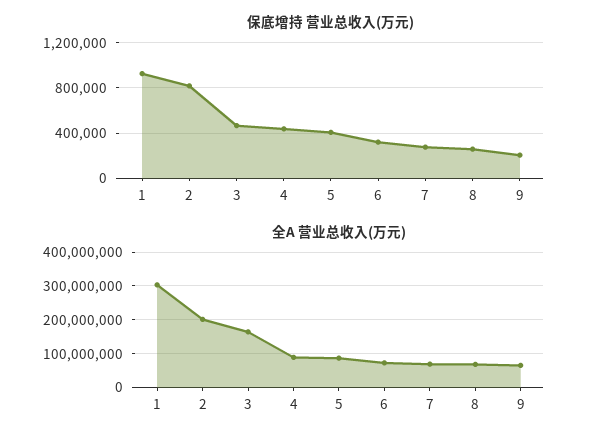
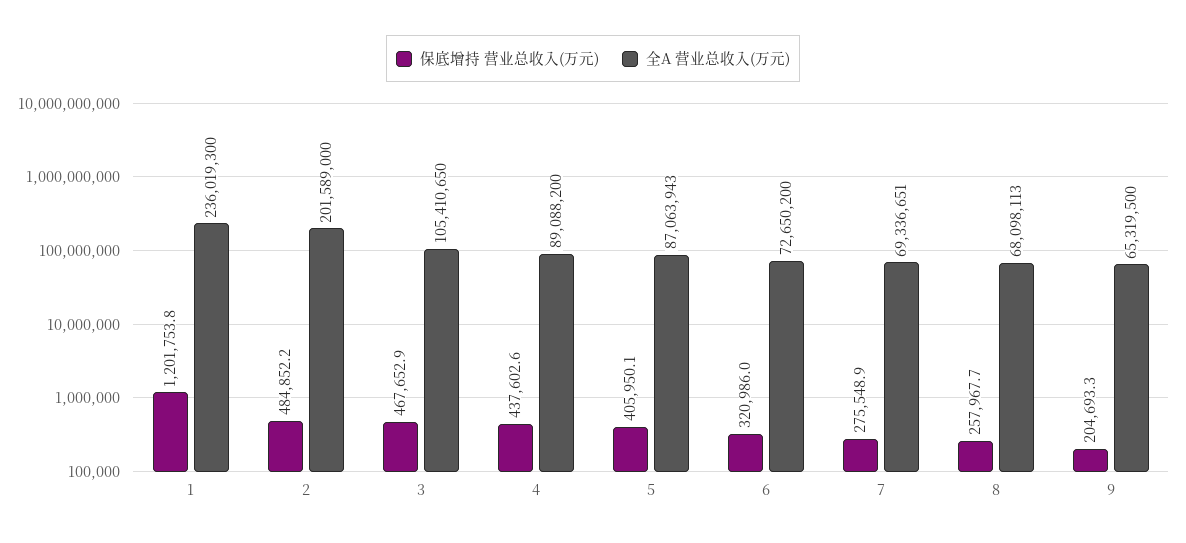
  {
    "保底增持 营业总收入(万元)": {
-     "1": 900000,
+     "1": 1201753.8,
-     "2": 800000,
+     "2": 484852.2,
      "3": 467652.9,
      "4": 437602.6,
      "5": 405950.1,
      "6": 320986,
      "7": 275548.9,
      "8": 257967.7,
      "9": 204693.3
    },
    "全A 营业总收入(万元)": {
-     "1": 300000000,
+     "1": 236019300,
      "2": 201589000,
-     "3": 160000000,
+     "3": 105410650,
      "4": 89088200,
      "5": 87063943,
      "6": 72650200,
      "7": 69336651,
      "8": 68098113,
      "9": 65319500
    }
  }

